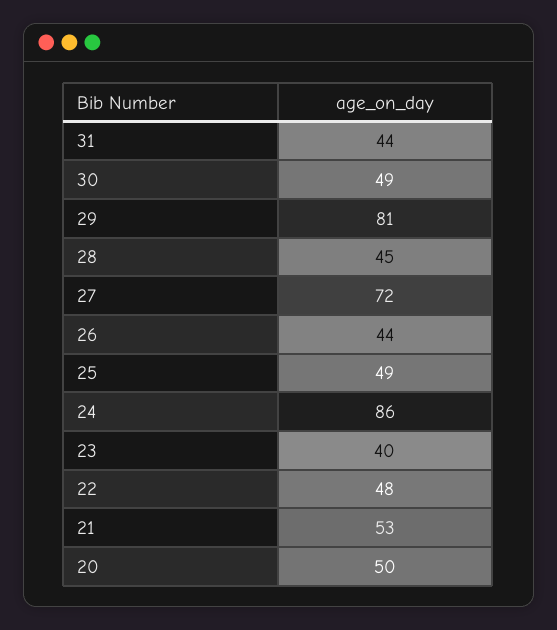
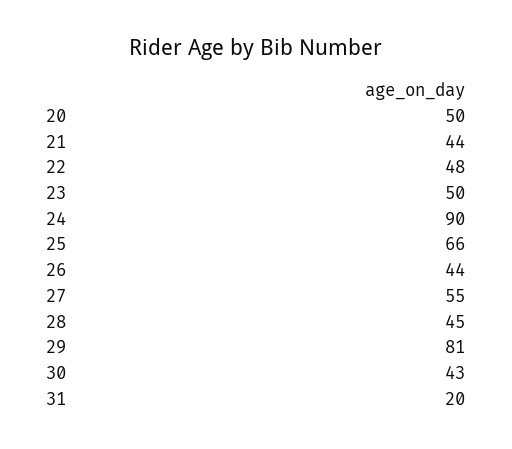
  {
-   "31": 44,
+   "31": 20,
-   "30": 49,
+   "30": 43,
    "29": 81,
    "28": 45,
-   "27": 72,
+   "27": 55,
    "26": 44,
-   "25": 49,
+   "25": 66,
-   "24": 86,
+   "24": 90,
-   "23": 40,
+   "23": 50,
    "22": 48,
-   "21": 53,
+   "21": 44,
    "20": 50
  }

